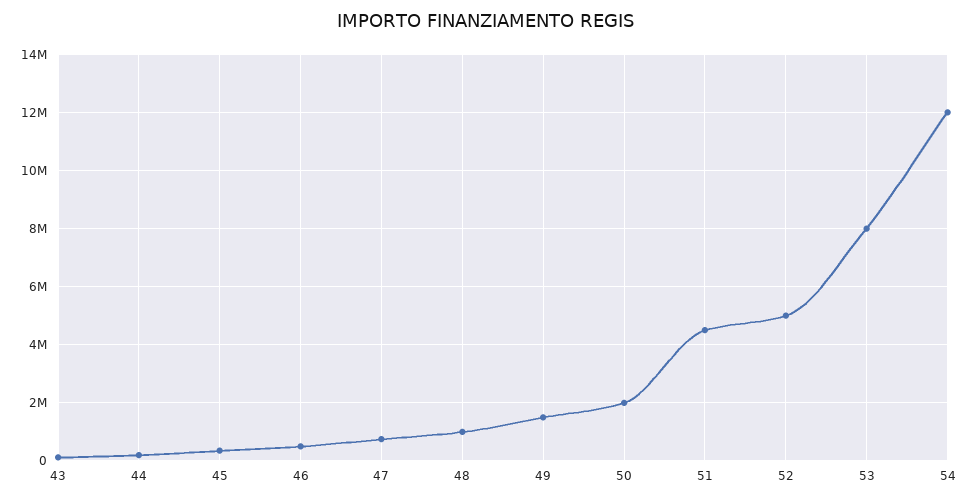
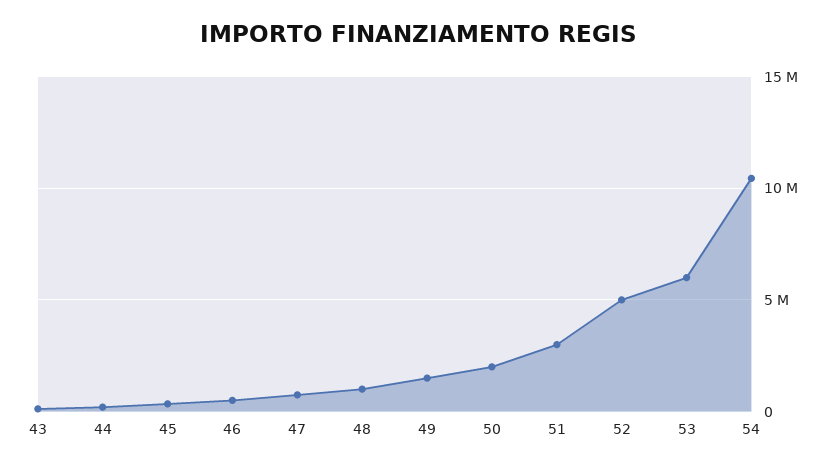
  {
    "43": 0,
    "44": 250000,
    "45": 250000,
    "46": 500000,
    "47": 750000,
    "48": 1000000,
    "49": 1500000,
    "50": 2000000,
-   "51": 4500000,
+   "51": 3000000,
    "52": 5000000,
-   "53": 8000000,
+   "53": 6000000,
-   "54": 12000000
+   "54": 10500000
  }

